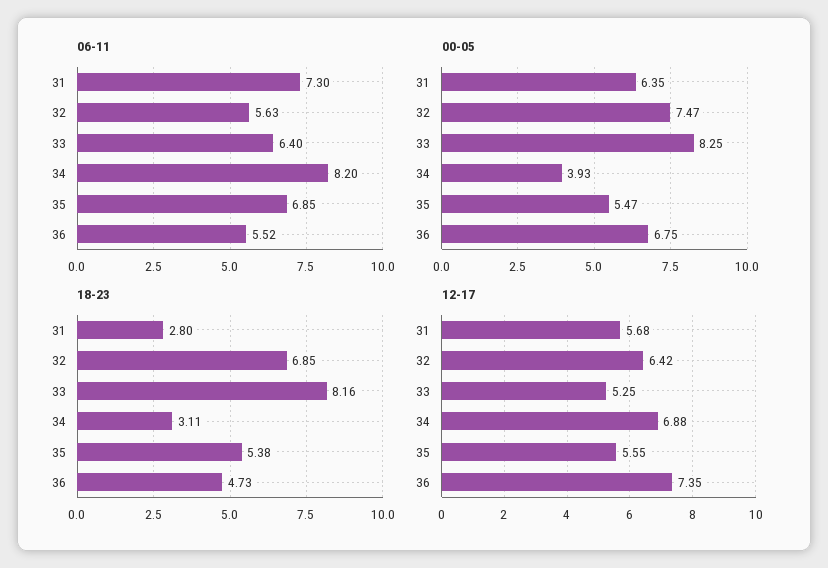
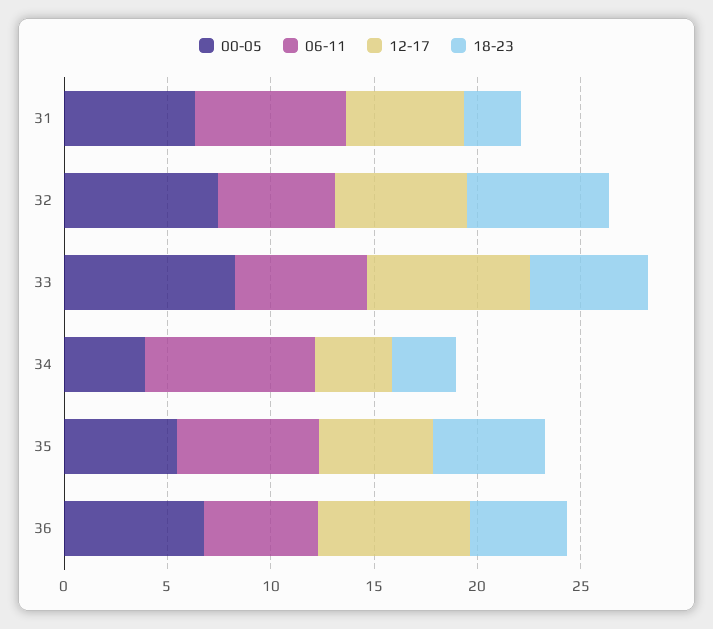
  {
    "06-11": {
      "31": 7.3,
      "32": 5.63,
      "33": 6.4,
      "34": 8.2,
      "35": 6.85,
      "36": 5.52
    },
    "00-05": {
      "31": 6.35,
      "32": 7.47,
      "33": 8.25,
      "34": 3.93,
      "35": 5.47,
      "36": 6.75
    },
    "18-23": {
      "31": 2.8,
      "32": 6.85,
-     "33": 8.16,
+     "33": 6,
      "34": 3.11,
      "35": 5.38,
      "36": 4.73
    },
    "12-17": {
      "31": 5.68,
      "32": 6.42,
-     "33": 5.25,
+     "33": 8,
-     "34": 6.88,
+     "34": 4,
      "35": 5.55,
      "36": 7.35
    }
  }

